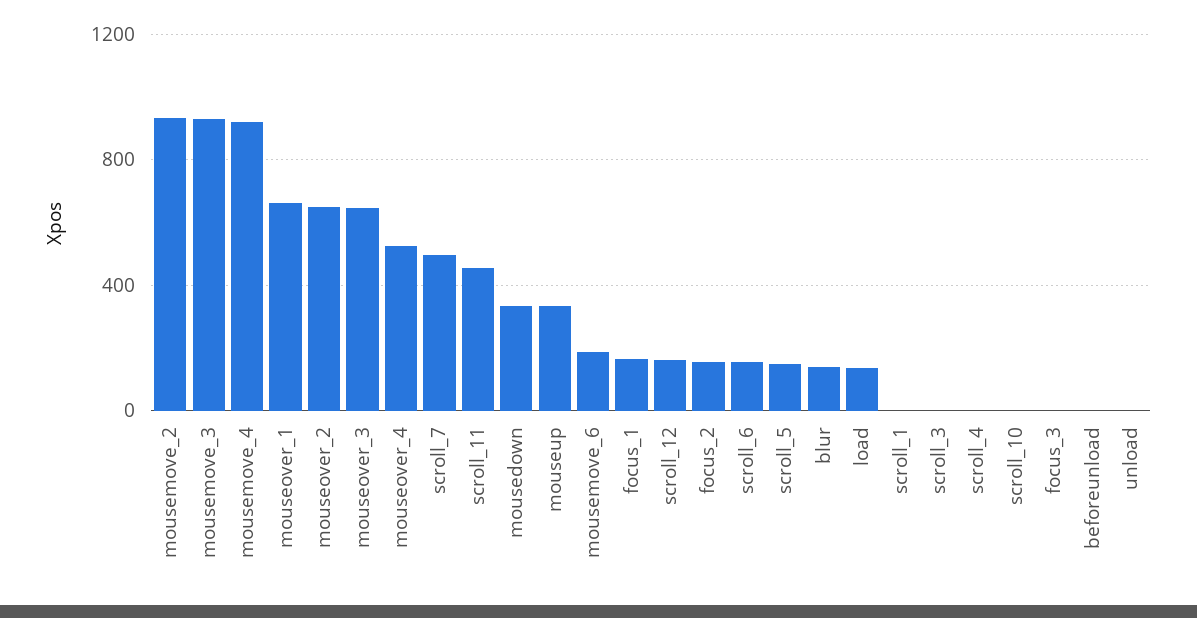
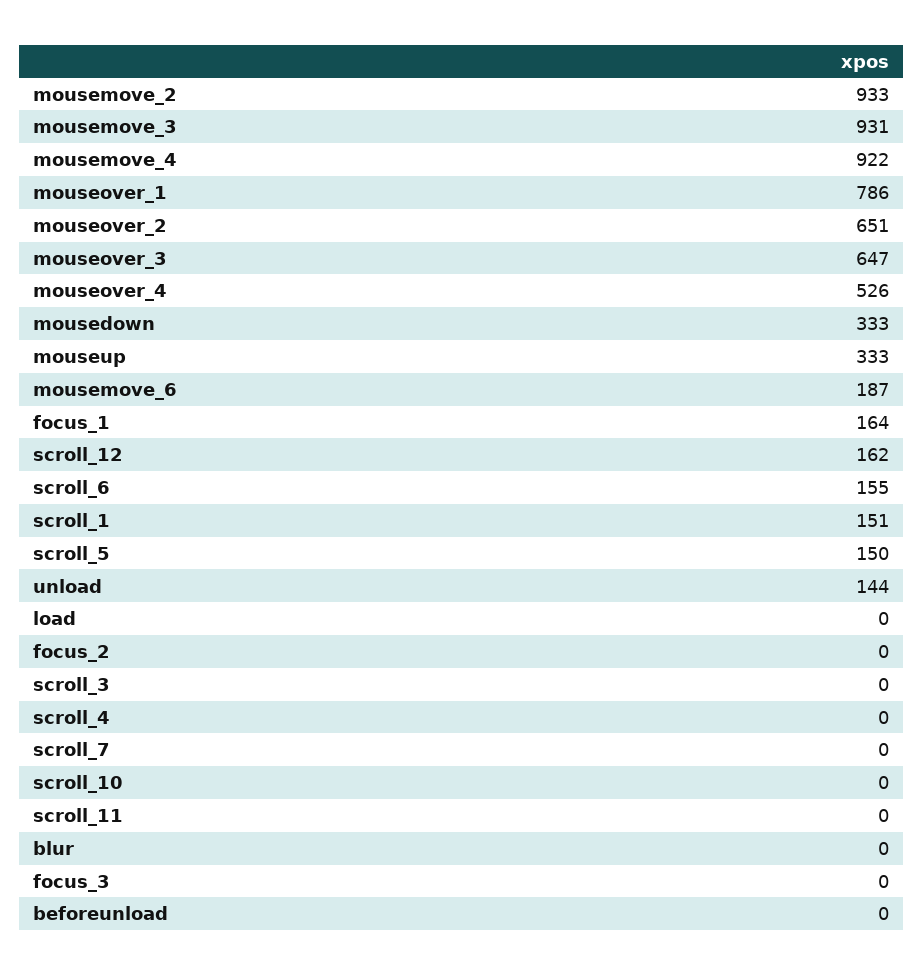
  {
    "mousemove_2": 933,
    "mousemove_3": 931,
    "mousemove_4": 922,
-   "mouseover_1": 650,
+   "mouseover_1": 786,
    "mouseover_2": 651,
    "mouseover_3": 647,
    "mouseover_4": 526,
-   "scroll_7": 500,
+   "scroll_7": 0,
-   "scroll_11": 450,
+   "scroll_11": 0,
    "mousedown": 333,
    "mouseup": 333,
    "mousemove_6": 187,
    "focus_1": 164,
    "scroll_12": 162,
-   "focus_2": 150,
+   "focus_2": 0,
    "scroll_6": 155,
    "scroll_5": 150,
-   "blur": 150,
+   "blur": 0,
-   "load": 150,
+   "load": 0,
-   "scroll_1": 0,
+   "scroll_1": 151,
    "scroll_3": 0,
    "scroll_4": 0,
    "scroll_10": 0,
    "focus_3": 0,
    "beforeunload": 0,
-   "unload": 0
+   "unload": 144
  }

